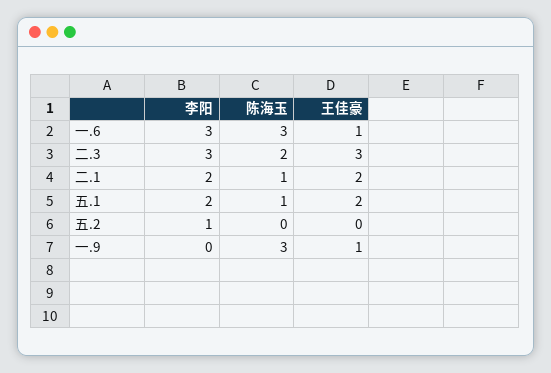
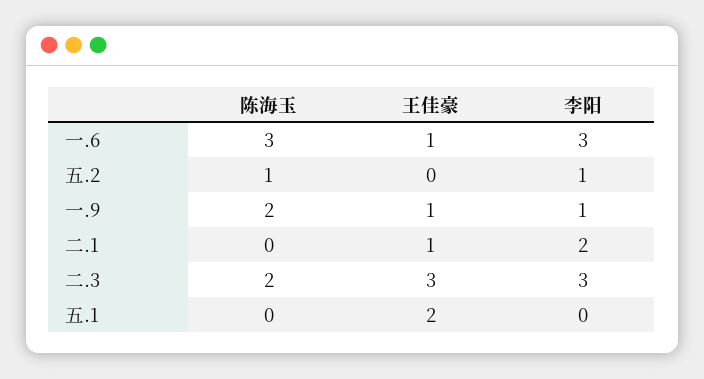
  {
    "李阳": {
      "一.6": 3,
      "二.3": 3,
      "二.1": 2,
-     "五.1": 2,
+     "五.1": 0,
      "五.2": 1,
-     "一.9": 0
+     "一.9": 1
    },
    "陈海玉": {
      "一.6": 3,
      "二.3": 2,
-     "二.1": 1,
+     "二.1": 0,
-     "五.1": 1,
+     "五.1": 0,
-     "五.2": 0,
+     "五.2": 1,
-     "一.9": 3
+     "一.9": 2
    },
    "王佳豪": {
      "一.6": 1,
      "二.3": 3,
-     "二.1": 2,
+     "二.1": 1,
      "五.1": 2,
      "五.2": 0,
      "一.9": 1
    }
  }

